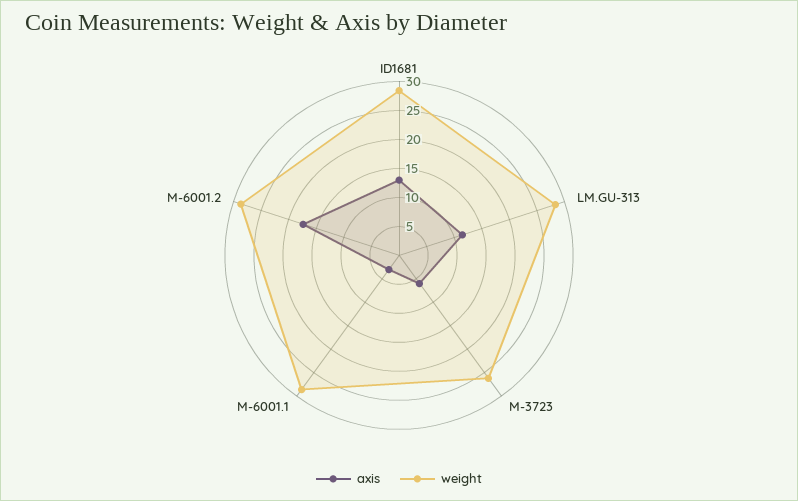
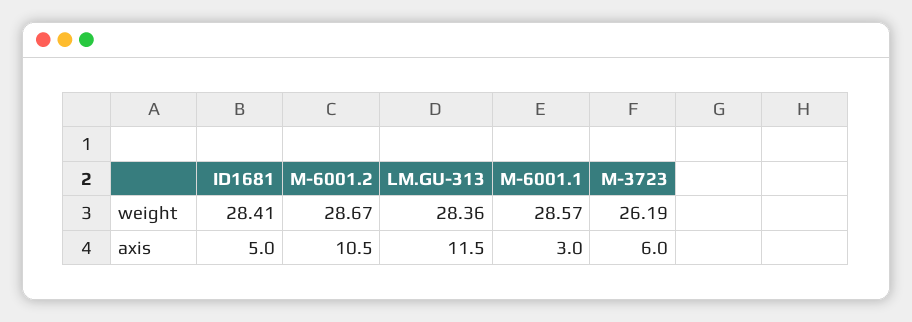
  {
    "axis": {
-     "ID1681": 12.5,
+     "ID1681": 5,
      "LM.GU-313": 11.5,
      "M-3723": 6,
      "M-6001.1": 3,
-     "M-6001.2": 17.5
+     "M-6001.2": 10.5
    },
    "weight": {
      "ID1681": 28.41,
      "LM.GU-313": 28.36,
      "M-3723": 26.19,
      "M-6001.1": 28.57,
      "M-6001.2": 28.67
    }
  }

